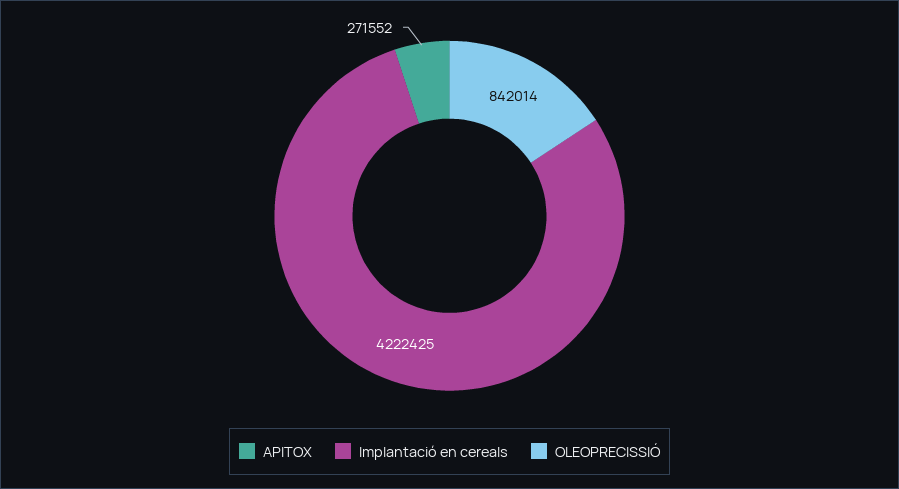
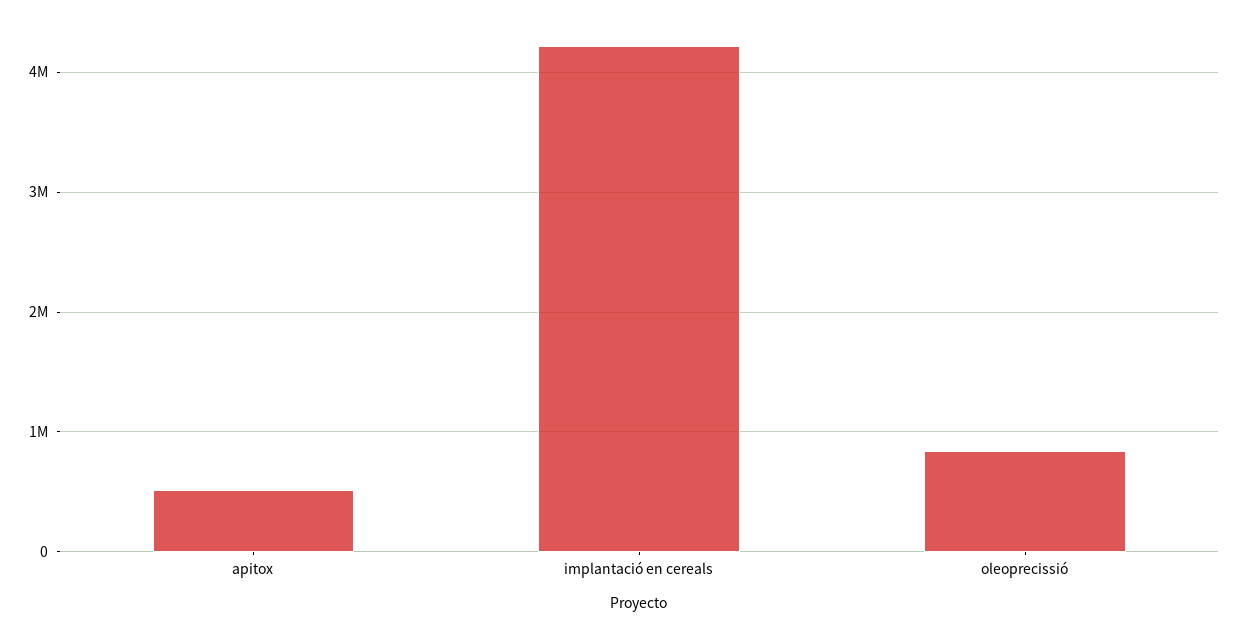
  {
-   "APITOX": 271552,
+   "APITOX": 500000,
    "Implantació en cereals": 4222425,
    "OLEOPRECISSIÓ": 842014
  }

